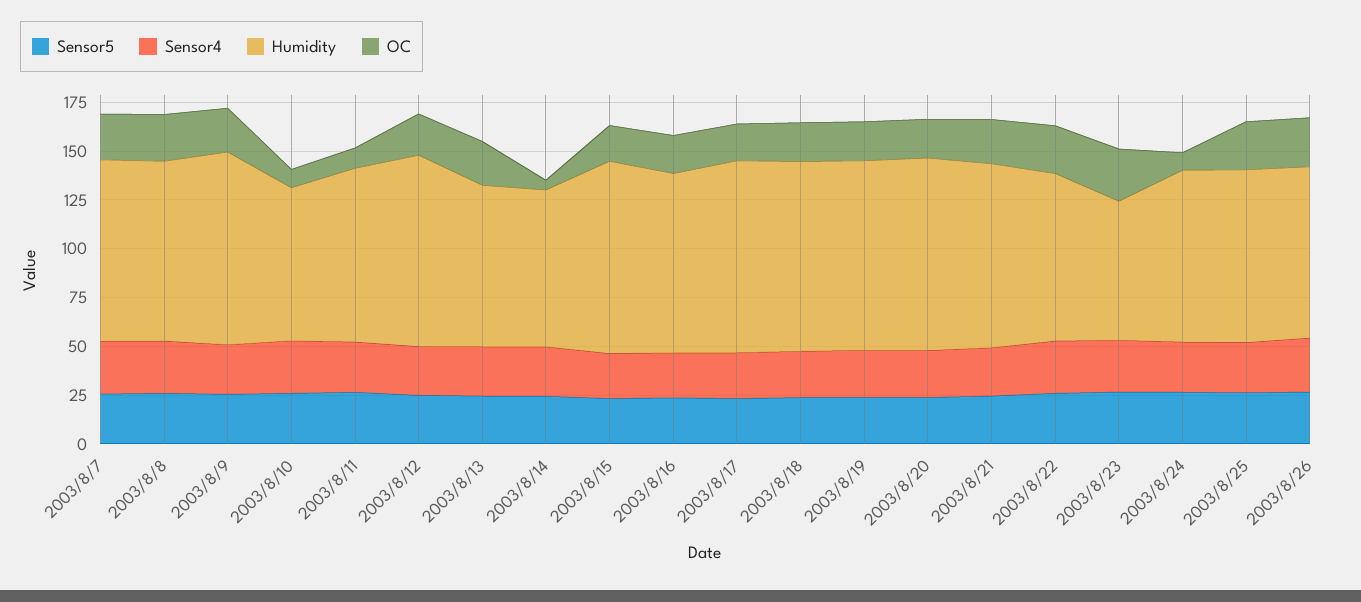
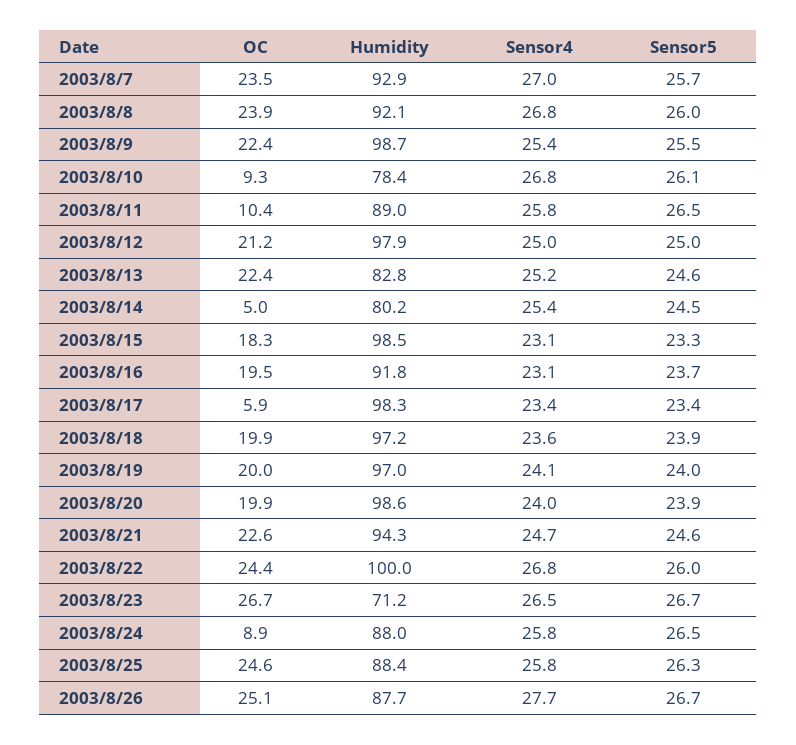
  {
    "Sensor5": {
      "2003/8/7": 25.7,
      "2003/8/8": 26,
      "2003/8/9": 25.5,
      "2003/8/10": 26.1,
      "2003/8/11": 26.5,
      "2003/8/12": 25,
      "2003/8/13": 24.6,
      "2003/8/14": 24.5,
      "2003/8/15": 23.3,
      "2003/8/16": 23.7,
      "2003/8/17": 23.4,
      "2003/8/18": 23.9,
      "2003/8/19": 24,
      "2003/8/20": 23.9,
      "2003/8/21": 24.6,
      "2003/8/22": 26,
      "2003/8/23": 26.7,
      "2003/8/24": 26.5,
      "2003/8/25": 26.3,
      "2003/8/26": 26.7
    },
    "Sensor4": {
      "2003/8/7": 27,
      "2003/8/8": 26.8,
      "2003/8/9": 25.4,
      "2003/8/10": 26.8,
      "2003/8/11": 25.8,
      "2003/8/12": 25,
      "2003/8/13": 25.2,
      "2003/8/14": 25.4,
      "2003/8/15": 23.1,
      "2003/8/16": 23.1,
      "2003/8/17": 23.4,
      "2003/8/18": 23.6,
      "2003/8/19": 24.1,
      "2003/8/20": 24,
      "2003/8/21": 24.7,
      "2003/8/22": 26.8,
      "2003/8/23": 26.5,
      "2003/8/24": 25.8,
      "2003/8/25": 25.8,
      "2003/8/26": 27.7
    },
    "Humidity": {
      "2003/8/7": 92.9,
      "2003/8/8": 92.1,
      "2003/8/9": 98.7,
      "2003/8/10": 78.4,
      "2003/8/11": 89,
      "2003/8/12": 97.9,
      "2003/8/13": 82.8,
      "2003/8/14": 80.2,
      "2003/8/15": 98.5,
      "2003/8/16": 91.8,
      "2003/8/17": 98.3,
      "2003/8/18": 97.2,
      "2003/8/19": 97,
      "2003/8/20": 98.6,
      "2003/8/21": 94.3,
-     "2003/8/22": 85,
+     "2003/8/22": 100,
      "2003/8/23": 71.2,
      "2003/8/24": 88,
      "2003/8/25": 88.4,
      "2003/8/26": 87.7
    },
    "OC": {
      "2003/8/7": 23.5,
      "2003/8/8": 23.9,
      "2003/8/9": 22.4,
      "2003/8/10": 9.3,
      "2003/8/11": 10.4,
      "2003/8/12": 21.2,
      "2003/8/13": 22.4,
      "2003/8/14": 5,
      "2003/8/15": 18.3,
      "2003/8/16": 19.5,
-     "2003/8/17": 20,
+     "2003/8/17": 5.9,
      "2003/8/18": 19.9,
      "2003/8/19": 20,
      "2003/8/20": 19.9,
      "2003/8/21": 22.6,
      "2003/8/22": 24.4,
      "2003/8/23": 26.7,
      "2003/8/24": 8.9,
      "2003/8/25": 24.6,
      "2003/8/26": 25.1
    }
  }

